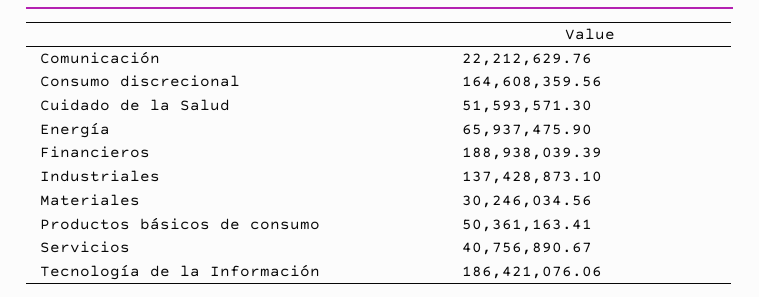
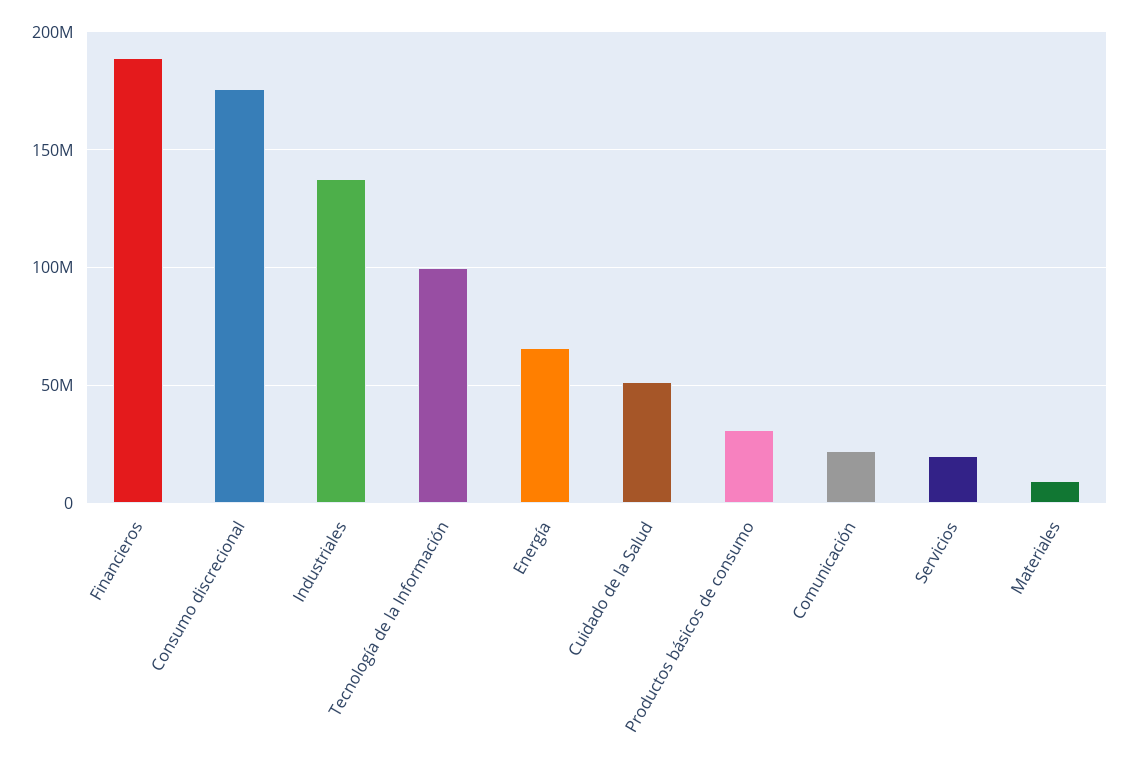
  {
    "Comunicación": 22212629.76,
-   "Consumo discrecional": 164608359.56,
+   "Consumo discrecional": 175000000,
    "Cuidado de la Salud": 51593571.3,
    "Energía": 65937475.9,
    "Financieros": 188938039.39,
    "Industriales": 137428873.1,
-   "Materiales": 30246034.56,
+   "Materiales": 10000000,
-   "Productos básicos de consumo": 50361163.41,
+   "Productos básicos de consumo": 30000000,
-   "Servicios": 40756890.67,
+   "Servicios": 20000000,
-   "Tecnología de la Información": 186421076.06
+   "Tecnología de la Información": 100000000
  }

